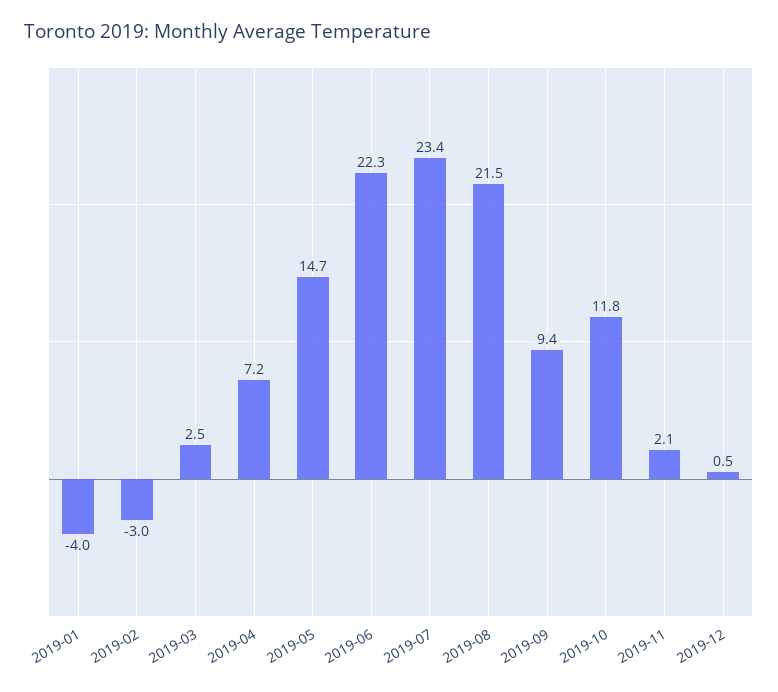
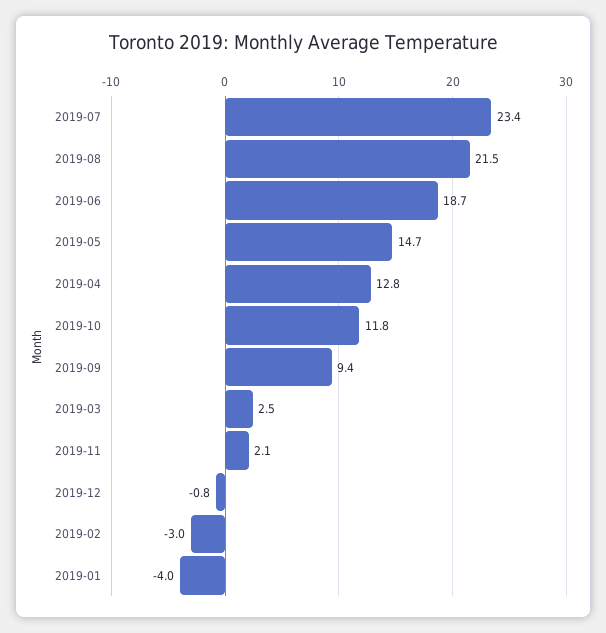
  {
    "2019-01": -4,
    "2019-02": -3,
    "2019-03": 2.5,
-   "2019-04": 7.2,
+   "2019-04": 12.8,
    "2019-05": 14.7,
-   "2019-06": 22.3,
+   "2019-06": 18.7,
    "2019-07": 23.4,
    "2019-08": 21.5,
    "2019-09": 9.4,
    "2019-10": 11.8,
    "2019-11": 2.1,
-   "2019-12": 0.5
+   "2019-12": -0.8
  }

